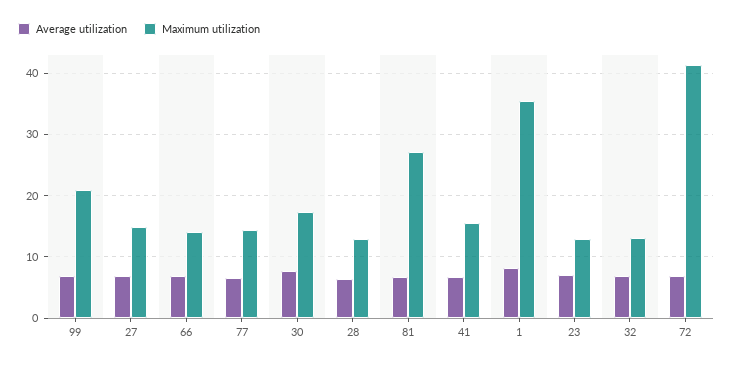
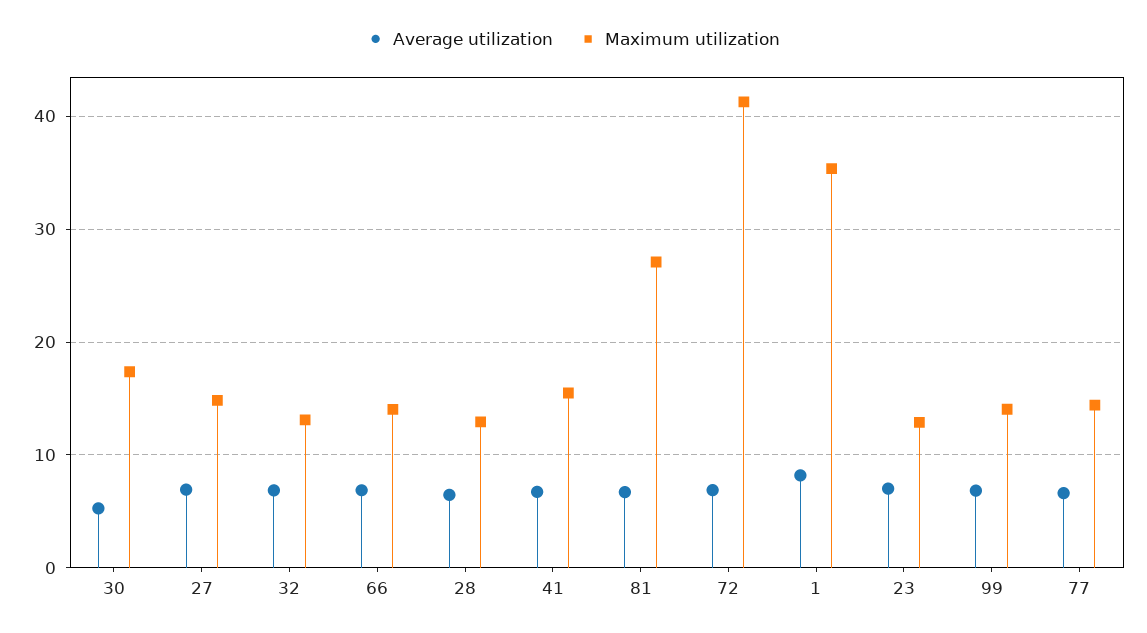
  {
    "Average utilization": {
      "99": 7,
      "27": 7,
      "66": 7,
      "77": 7,
-     "30": 8,
+     "30": 5,
      "28": 6,
      "81": 7,
      "41": 7,
      "1": 8,
      "23": 7,
      "32": 7,
      "72": 7
    },
    "Maximum utilization": {
-     "99": 21,
+     "99": 14,
      "27": 15,
      "66": 14,
      "77": 14,
      "30": 17,
      "28": 13,
      "81": 27,
      "41": 15,
      "1": 35,
      "23": 13,
      "32": 13,
      "72": 41
    }
  }

